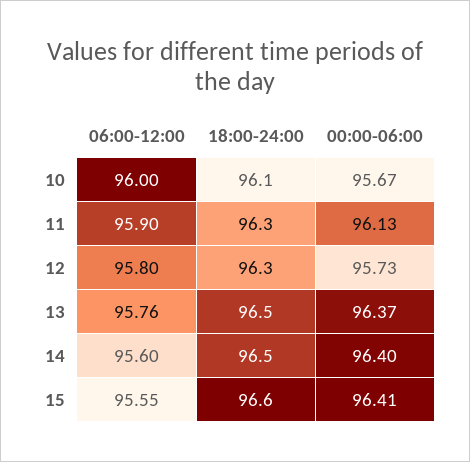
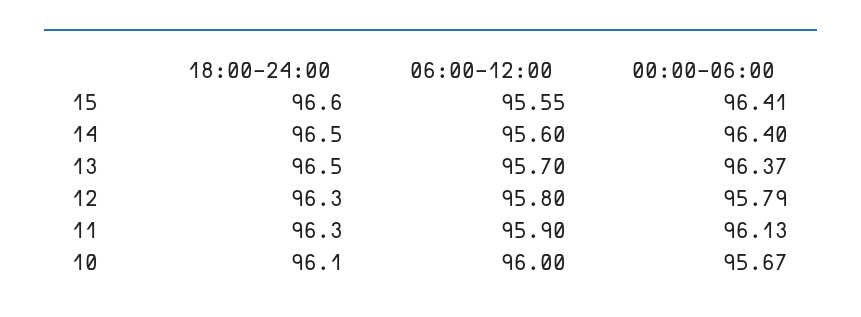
  {
    "06:00-12:00": {
      "10": 96,
      "11": 95.9,
      "12": 95.8,
-     "13": 95.76,
+     "13": 95.7,
      "14": 95.6,
      "15": 95.55
    },
    "18:00-24:00": {
      "10": 96.1,
      "11": 96.3,
      "12": 96.3,
      "13": 96.5,
      "14": 96.5,
      "15": 96.6
    },
    "00:00-06:00": {
      "10": 95.67,
      "11": 96.13,
-     "12": 95.73,
+     "12": 95.79,
      "13": 96.37,
      "14": 96.4,
      "15": 96.41
    }
  }

